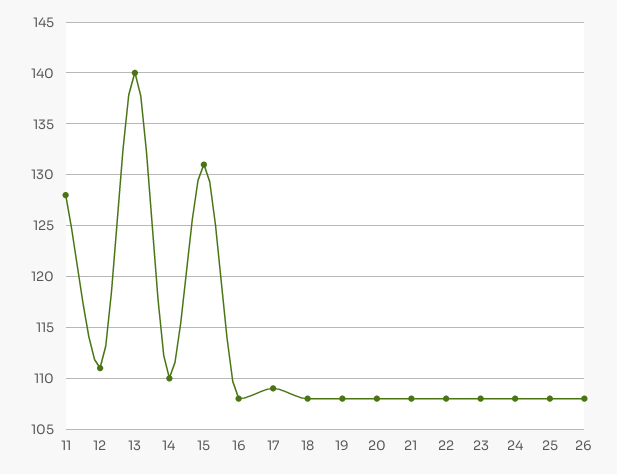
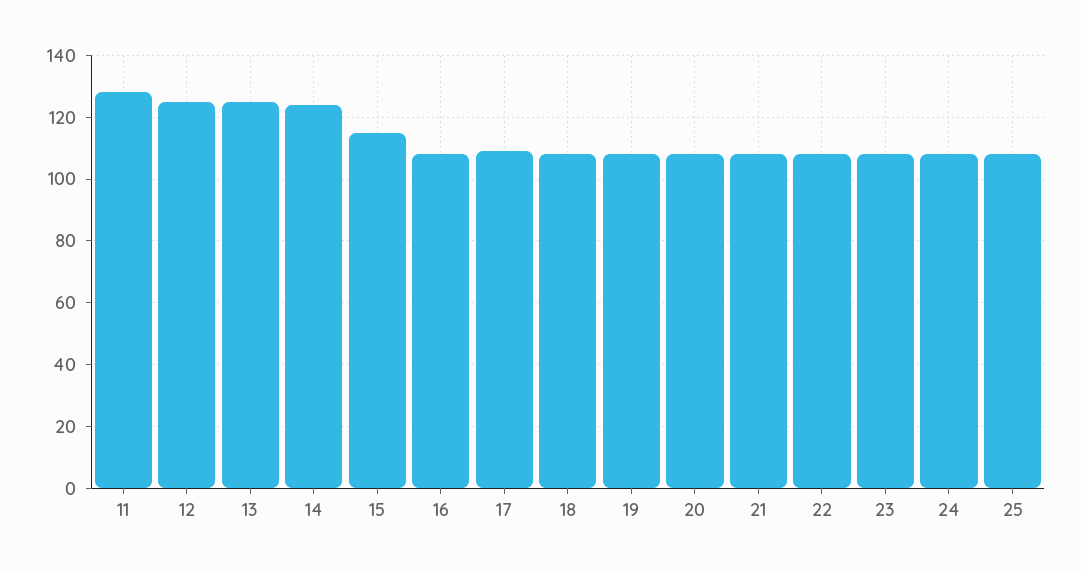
  {
    "11": 128,
-   "12": 111,
+   "12": 125,
-   "13": 140,
+   "13": 125,
-   "14": 110,
+   "14": 125,
-   "15": 131,
+   "15": 115,
    "16": 108,
    "17": 109,
    "18": 108,
    "19": 108,
    "20": 108,
    "21": 108,
    "22": 108,
    "23": 108,
    "24": 108,
-   "25": 108,
+   "25": 108
-   "26": 108
  }

